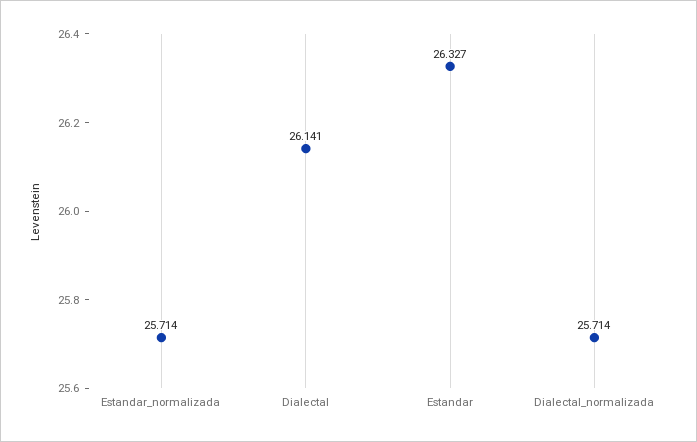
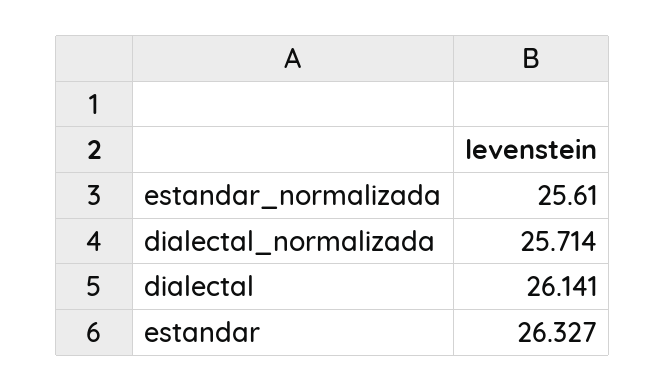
  {
-   "Estandar_normalizada": 25.714,
+   "Estandar_normalizada": 25.61,
    "Dialectal": 26.141,
    "Estandar": 26.327,
    "Dialectal_normalizada": 25.714
  }

